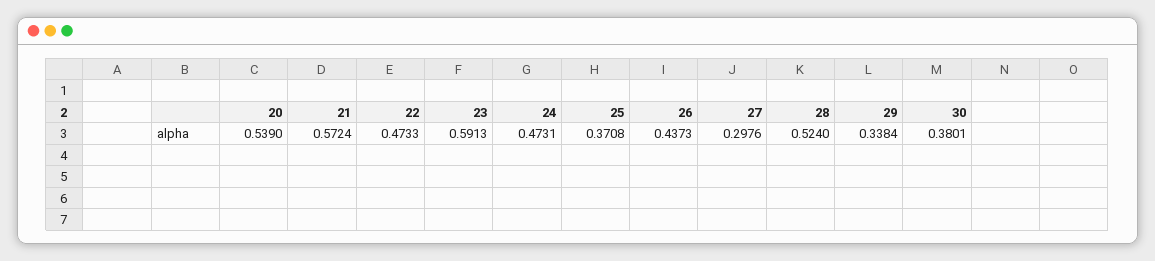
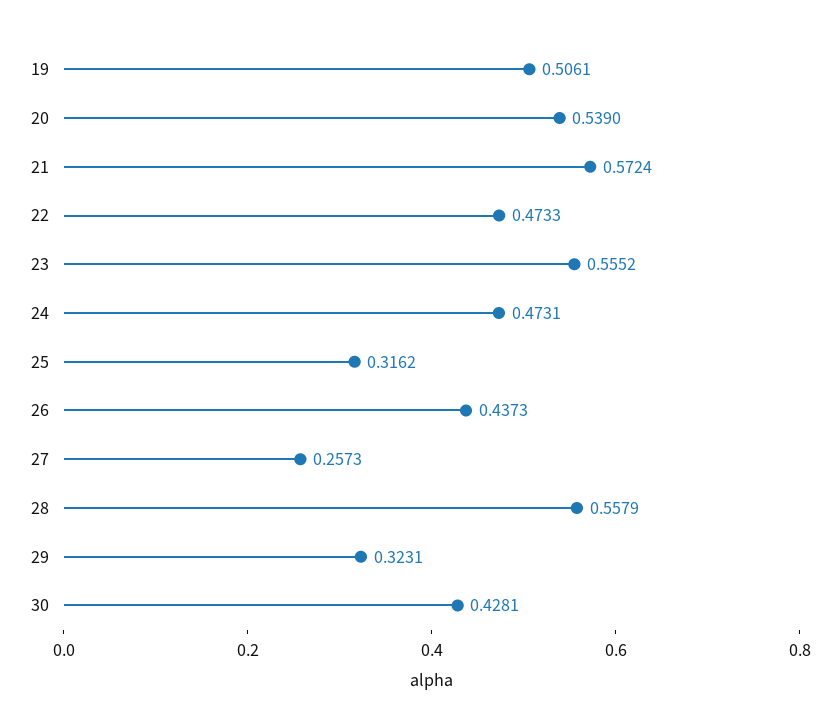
  {
    "20": 0.539,
    "21": 0.5724,
    "22": 0.4733,
-   "23": 0.5913,
+   "23": 0.5552,
    "24": 0.4731,
-   "25": 0.3708,
+   "25": 0.3162,
    "26": 0.4373,
-   "27": 0.2976,
+   "27": 0.2573,
-   "28": 0.524,
+   "28": 0.5579,
-   "29": 0.3384,
+   "29": 0.3231,
-   "30": 0.3801
+   "30": 0.4281,
+   "19": 0.5061
  }

